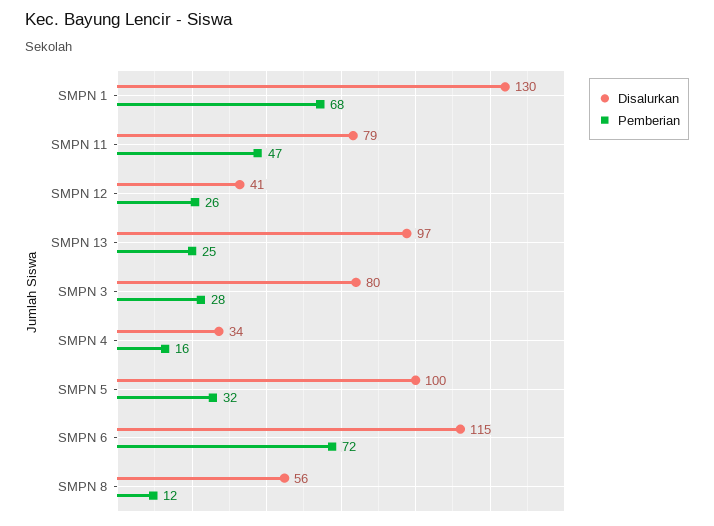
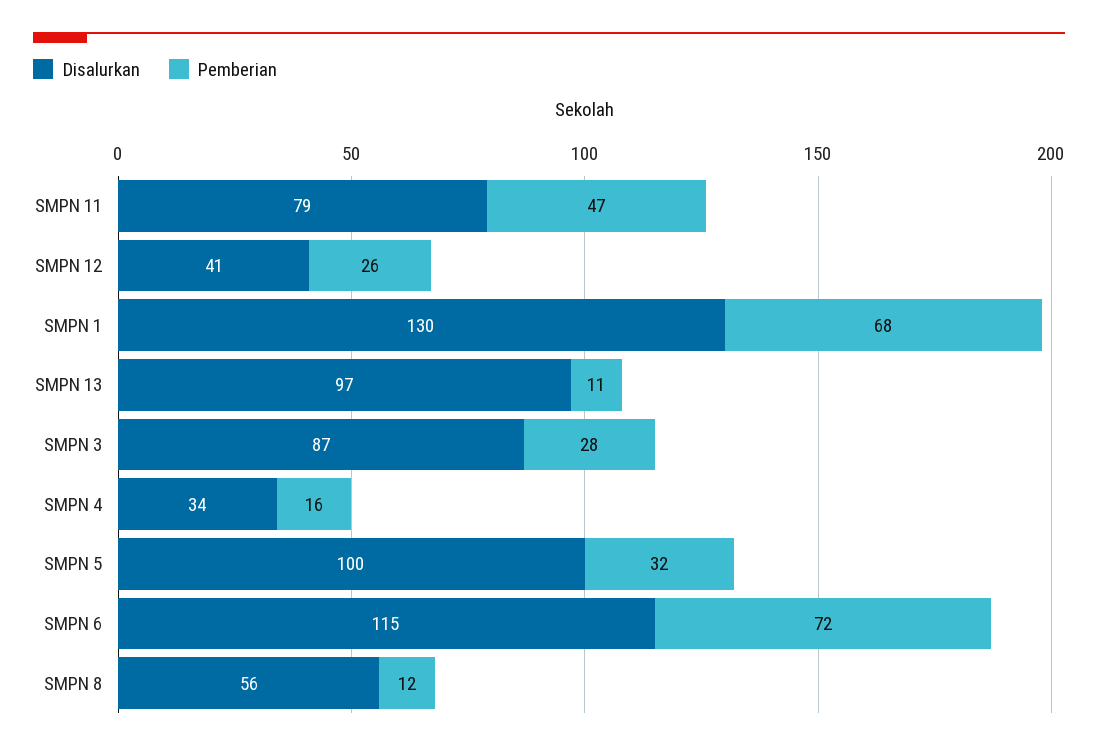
  {
    "Disalurkan": {
      "SMPN 1": 130,
      "SMPN 11": 79,
      "SMPN 12": 41,
      "SMPN 13": 97,
-     "SMPN 3": 80,
+     "SMPN 3": 87,
      "SMPN 4": 34,
      "SMPN 5": 100,
      "SMPN 6": 115,
      "SMPN 8": 56
    },
    "Pemberian": {
      "SMPN 1": 68,
      "SMPN 11": 47,
      "SMPN 12": 26,
-     "SMPN 13": 25,
+     "SMPN 13": 11,
      "SMPN 3": 28,
      "SMPN 4": 16,
      "SMPN 5": 32,
      "SMPN 6": 72,
      "SMPN 8": 12
    }
  }

